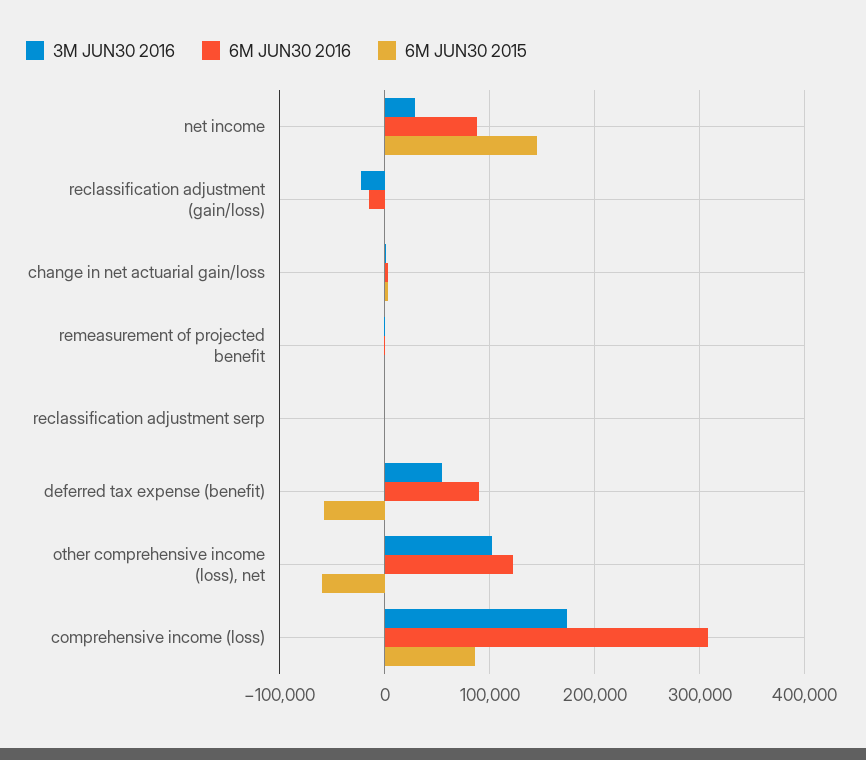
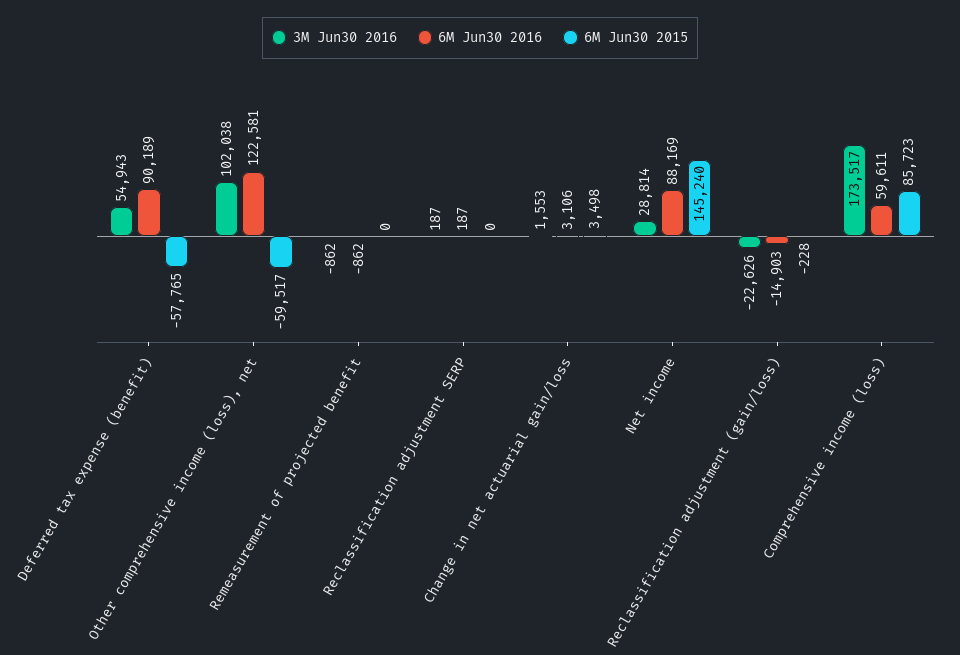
  {
    "3M JUN30 2016": {
      "net income": 28814,
      "reclassification adjustment (gain/loss)": -22626,
      "change in net actuarial gain/loss": 1553,
      "remeasurement of projected benefit": -862,
      "reclassification adjustment serp": 187,
      "deferred tax expense (benefit)": 54943,
      "other comprehensive income (loss), net": 102038,
      "comprehensive income (loss)": 173517
    },
    "6M JUN30 2016": {
      "net income": 88169,
      "reclassification adjustment (gain/loss)": -14903,
      "change in net actuarial gain/loss": 3106,
      "remeasurement of projected benefit": -862,
      "reclassification adjustment serp": 187,
      "deferred tax expense (benefit)": 90189,
      "other comprehensive income (loss), net": 122581,
-     "comprehensive income (loss)": 310000
+     "comprehensive income (loss)": 59611
    },
    "6M JUN30 2015": {
      "net income": 145240,
      "reclassification adjustment (gain/loss)": -228,
      "change in net actuarial gain/loss": 3498,
      "remeasurement of projected benefit": 0,
      "reclassification adjustment serp": 0,
      "deferred tax expense (benefit)": -57765,
      "other comprehensive income (loss), net": -59517,
      "comprehensive income (loss)": 85723
    }
  }

